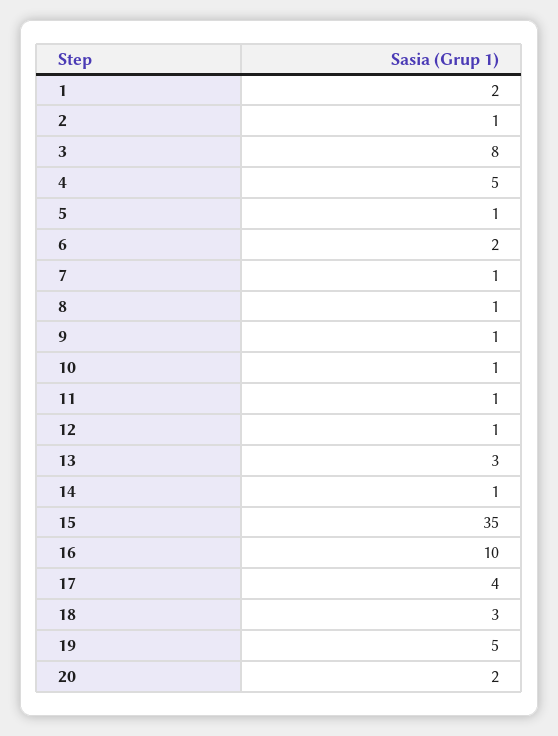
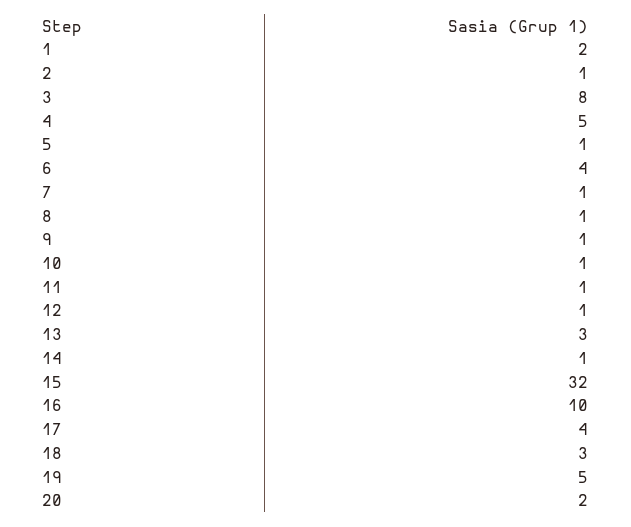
  {
    "1": 2,
    "2": 1,
    "3": 8,
    "4": 5,
    "5": 1,
-   "6": 2,
+   "6": 4,
    "7": 1,
    "8": 1,
    "9": 1,
    "10": 1,
    "11": 1,
    "12": 1,
    "13": 3,
    "14": 1,
-   "15": 35,
+   "15": 32,
    "16": 10,
    "17": 4,
    "18": 3,
    "19": 5,
    "20": 2
  }

